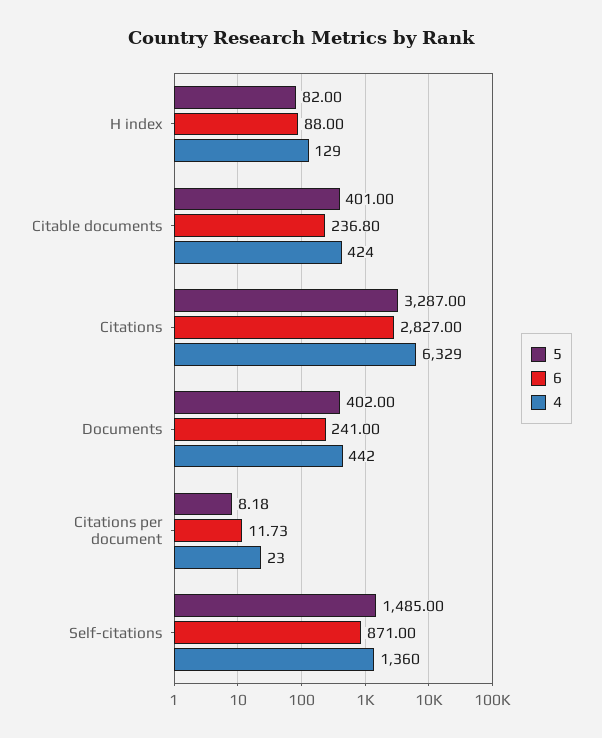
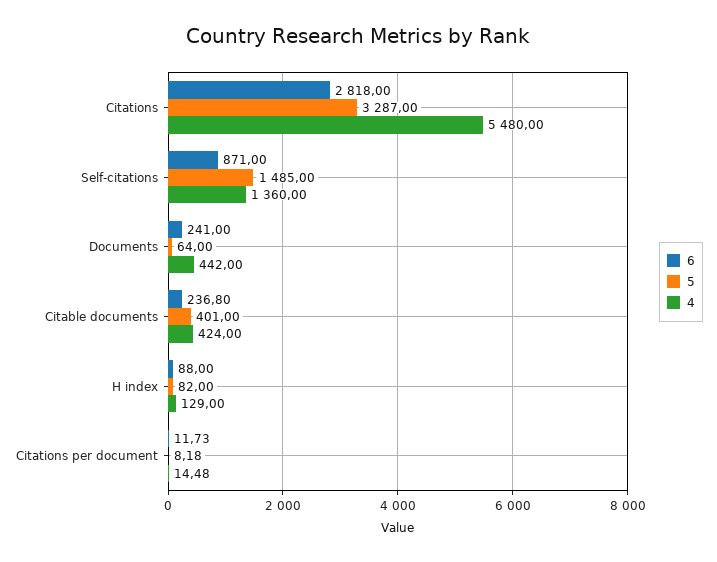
  {
    "5": {
      "H index": 82,
      "Citable documents": 401,
      "Citations": 3287,
-     "Documents": 402,
+     "Documents": 64,
      "Citations per document": 8.18,
      "Self-citations": 1485
    },
    "6": {
      "H index": 88,
      "Citable documents": 236.8,
-     "Citations": 2827,
+     "Citations": 2818,
      "Documents": 241,
      "Citations per document": 11.73,
      "Self-citations": 871
    },
    "4": {
      "H index": 129,
      "Citable documents": 424,
-     "Citations": 6329,
+     "Citations": 5480,
      "Documents": 442,
-     "Citations per document": 23,
+     "Citations per document": 14.48,
      "Self-citations": 1360
    }
  }

